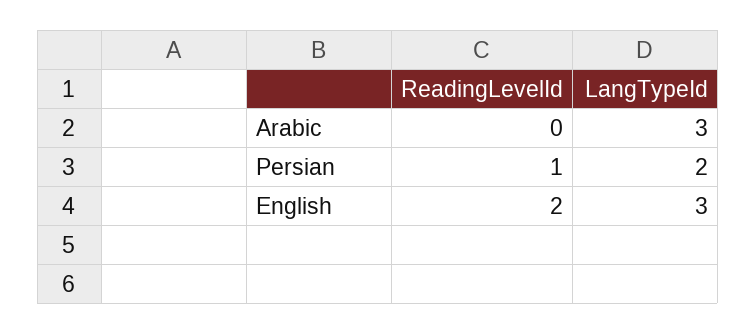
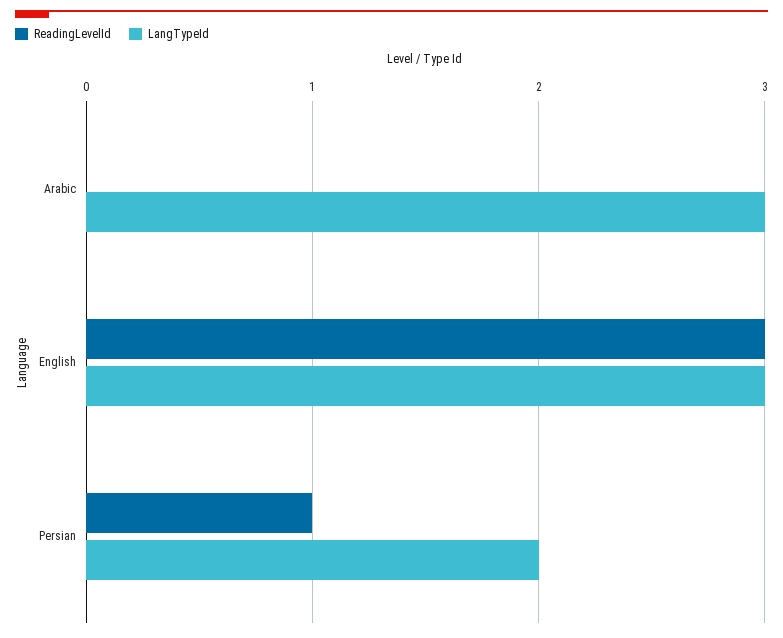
  {
    "ReadingLevelId": {
      "Arabic": 0,
      "Persian": 1,
-     "English": 2
+     "English": 3
    },
    "LangTypeId": {
      "Arabic": 3,
      "Persian": 2,
      "English": 3
    }
  }

